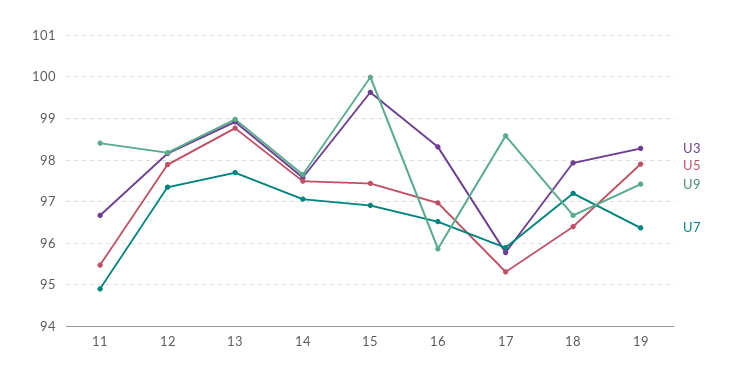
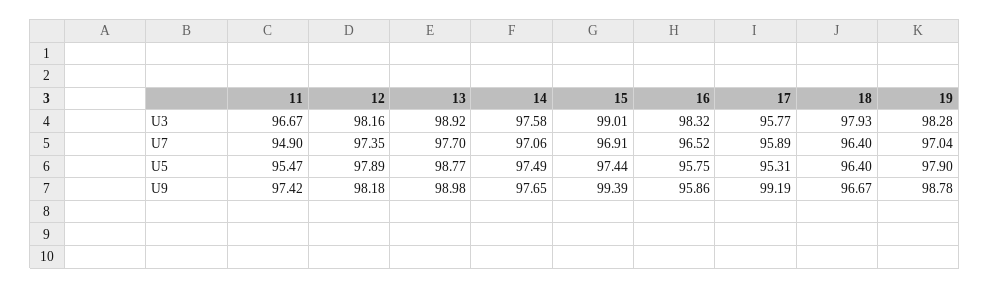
  {
    "U3": {
      "11": 96.67,
      "12": 98.16,
      "13": 98.92,
      "14": 97.58,
-     "15": 99.6,
+     "15": 99.01,
      "16": 98.32,
      "17": 95.77,
      "18": 97.93,
      "19": 98.28
    },
    "U5": {
      "11": 95.47,
      "12": 97.89,
      "13": 98.77,
      "14": 97.49,
      "15": 97.44,
-     "16": 97,
+     "16": 95.75,
      "17": 95.31,
      "18": 96.4,
      "19": 97.9
    },
    "U9": {
-     "11": 98.4,
+     "11": 97.42,
      "12": 98.18,
      "13": 98.98,
      "14": 97.65,
-     "15": 100,
+     "15": 99.39,
      "16": 95.86,
-     "17": 98.6,
+     "17": 99.19,
      "18": 96.67,
-     "19": 97.4
+     "19": 98.78
    },
    "U7": {
      "11": 94.9,
      "12": 97.35,
      "13": 97.7,
      "14": 97.06,
      "15": 96.91,
      "16": 96.52,
      "17": 95.89,
-     "18": 97.2,
+     "18": 96.4,
-     "19": 96.4
+     "19": 97.04
    }
  }

